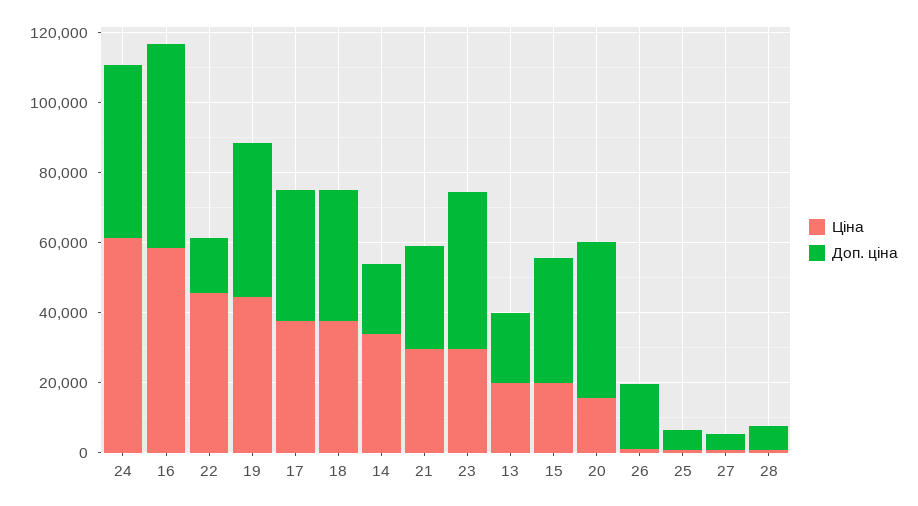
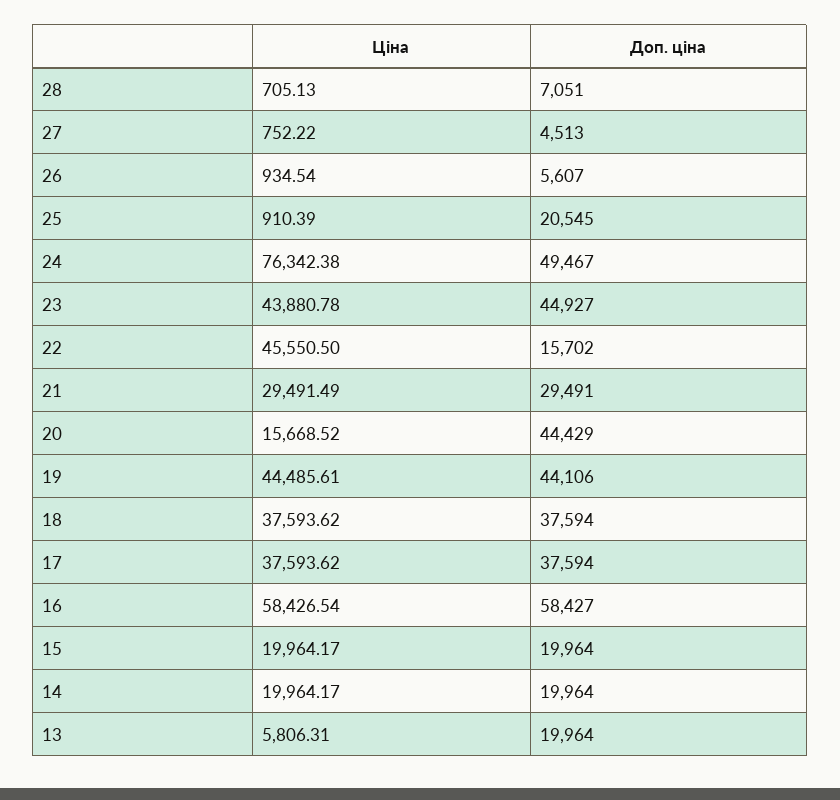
  {
    "Ціна": {
-     "24": 60000,
+     "24": 76342.38,
      "16": 58426.54,
      "22": 45550.5,
      "19": 44485.61,
      "17": 37593.62,
      "18": 37593.62,
-     "14": 35000,
+     "14": 19964.17,
      "21": 29491.49,
-     "23": 30000,
+     "23": 43880.78,
-     "13": 20000,
+     "13": 5806.31,
      "15": 19964.17,
      "20": 15668.52,
      "26": 934.54,
      "25": 910.39,
      "27": 752.22,
      "28": 705.13
    },
    "Доп. ціна": {
      "24": 49467,
      "16": 58427,
      "22": 15702,
      "19": 44106,
      "17": 37594,
      "18": 37594,
      "14": 19964,
      "21": 29491,
      "23": 44927,
      "13": 19964,
-     "15": 35000,
+     "15": 19964,
      "20": 44429,
-     "26": 20000,
+     "26": 5607,
-     "25": 5000,
+     "25": 20545,
      "27": 4513,
      "28": 7051
    }
  }

